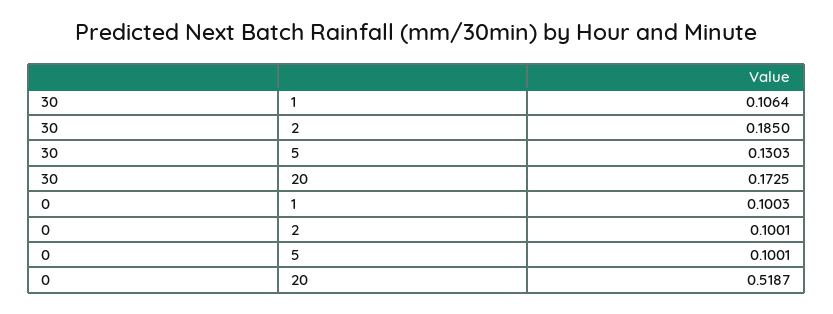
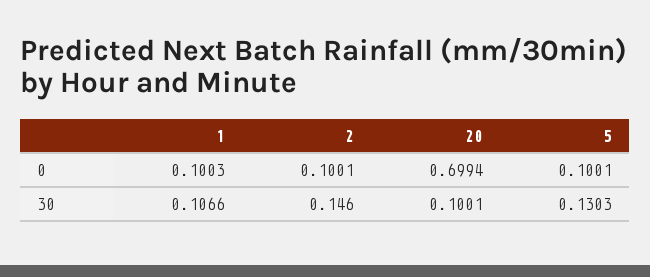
  {
    "30": {
-     "1": 0.1064,
+     "1": 0.1066,
-     "2": 0.185,
+     "2": 0.146,
      "5": 0.1303,
-     "20": 0.1725
+     "20": 0.1001
    },
    "0": {
      "1": 0.1003,
      "2": 0.1001,
      "5": 0.1001,
-     "20": 0.5187
+     "20": 0.6994
    }
  }

